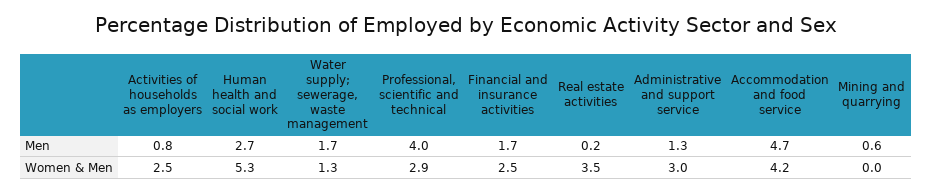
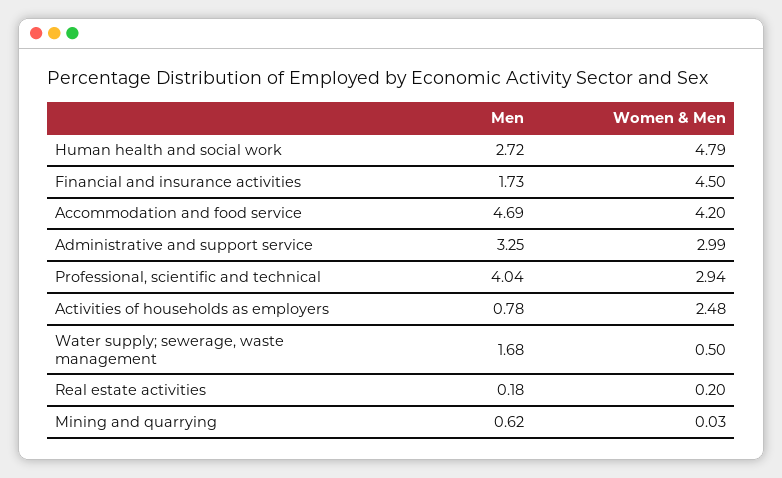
  {
    "Activities of households as employers": {
      "Men": 0.78,
      "Women & Men": 2.48
    },
    "Human health and social work": {
      "Men": 2.72,
-     "Women & Men": 5.3
+     "Women & Men": 4.79
    },
    "Water supply; sewerage, waste management": {
      "Men": 1.68,
-     "Women & Men": 1.3
+     "Women & Men": 0.5
    },
    "Professional, scientific and technical": {
      "Men": 4.04,
      "Women & Men": 2.94
    },
    "Financial and insurance activities": {
      "Men": 1.73,
-     "Women & Men": 2.5
+     "Women & Men": 4.5
    },
    "Real estate activities": {
      "Men": 0.18,
-     "Women & Men": 3.5
+     "Women & Men": 0.2
    },
    "Administrative and support service": {
-     "Men": 1.3,
+     "Men": 3.25,
      "Women & Men": 2.99
    },
    "Accommodation and food service": {
      "Men": 4.69,
      "Women & Men": 4.2
    },
    "Mining and quarrying": {
      "Men": 0.62,
      "Women & Men": 0.03
    }
  }

